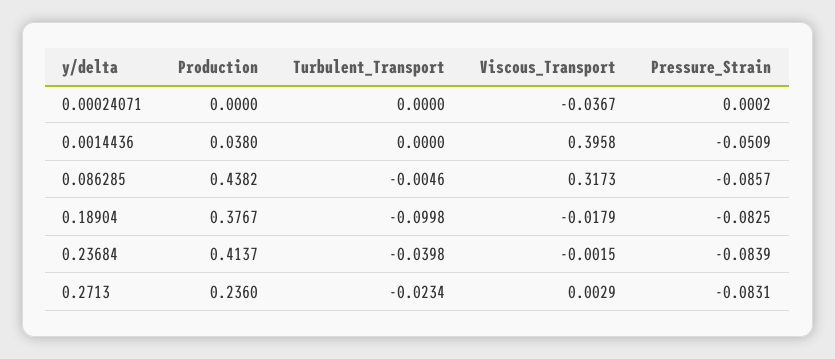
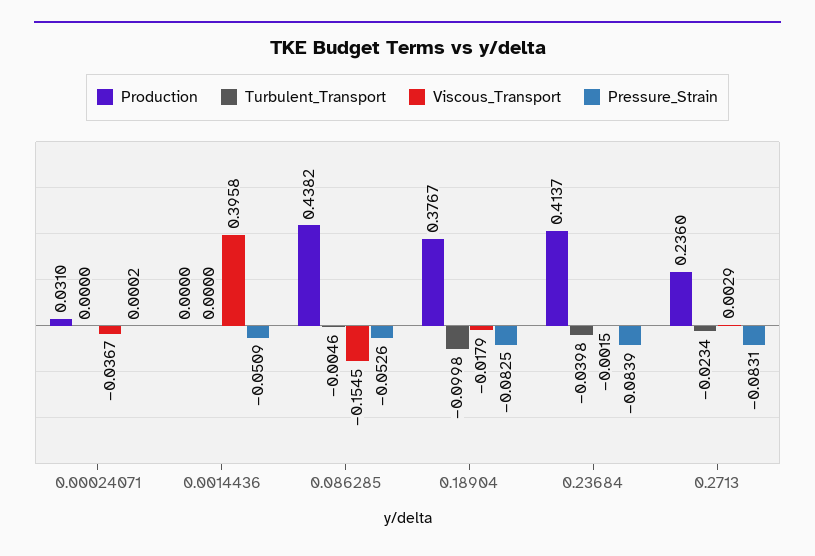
  {
    "Production": {
-     "0.00024071": 0,
+     "0.00024071": 0.031,
-     "0.0014436": 0.038,
+     "0.0014436": 0,
      "0.086285": 0.4382,
      "0.18904": 0.3767,
      "0.23684": 0.4137,
      "0.2713": 0.236
    },
    "Turbulent_Transport": {
      "0.00024071": 0,
      "0.0014436": 0,
      "0.086285": -0.0046,
      "0.18904": -0.0998,
      "0.23684": -0.0398,
      "0.2713": -0.0234
    },
    "Viscous_Transport": {
      "0.00024071": -0.0367,
      "0.0014436": 0.3958,
-     "0.086285": 0.3173,
+     "0.086285": -0.1545,
      "0.18904": -0.0179,
      "0.23684": -0.0015,
      "0.2713": 0.0029
    },
    "Pressure_Strain": {
      "0.00024071": 0.0002,
      "0.0014436": -0.0509,
-     "0.086285": -0.0857,
+     "0.086285": -0.0526,
      "0.18904": -0.0825,
      "0.23684": -0.0839,
      "0.2713": -0.0831
    }
  }

